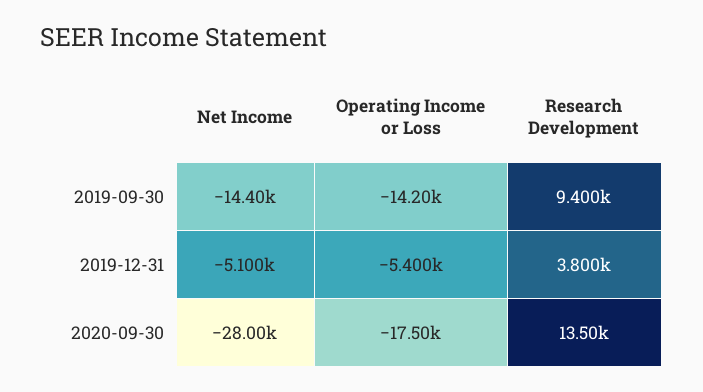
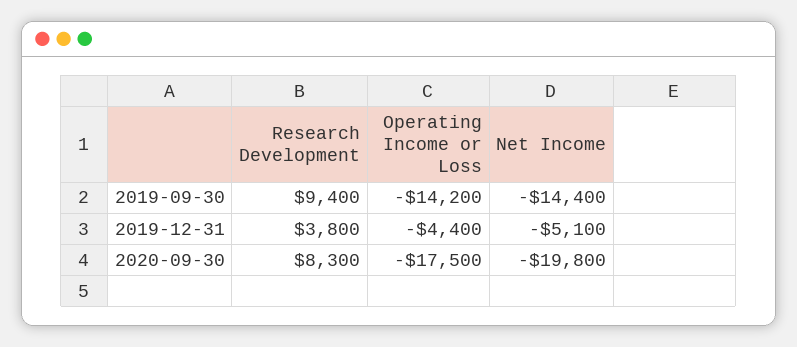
  {
    "Net Income": {
      "2019-09-30": -14400,
      "2019-12-31": -5100,
-     "2020-09-30": -28000
+     "2020-09-30": -19800
    },
    "Operating Income or Loss": {
      "2019-09-30": -14200,
-     "2019-12-31": -5400,
+     "2019-12-31": -4400,
      "2020-09-30": -17500
    },
    "Research Development": {
      "2019-09-30": 9400,
      "2019-12-31": 3800,
-     "2020-09-30": 13500
+     "2020-09-30": 8300
    }
  }

